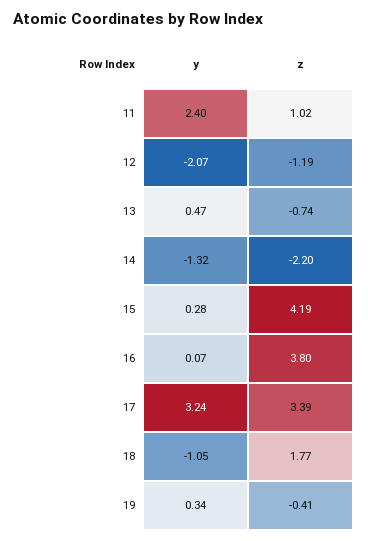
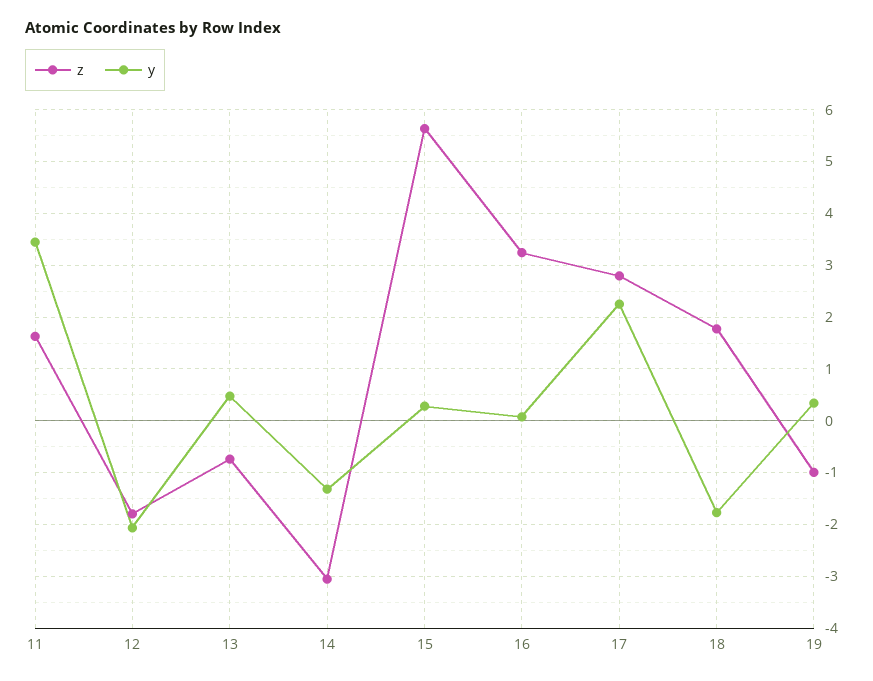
  {
    "y": {
-     "11": 2.4,
+     "11": 3.4,
      "12": -2.07,
      "13": 0.47,
      "14": -1.32,
      "15": 0.28,
      "16": 0.07,
-     "17": 3.24,
+     "17": 2.2,
-     "18": -1.05,
+     "18": -1.8,
      "19": 0.34
    },
    "z": {
-     "11": 1.02,
+     "11": 1.6,
-     "12": -1.19,
+     "12": -1.8,
      "13": -0.74,
-     "14": -2.2,
+     "14": -3,
-     "15": 4.19,
+     "15": 5.6,
-     "16": 3.8,
+     "16": 3.2,
-     "17": 3.39,
+     "17": 2.8,
      "18": 1.77,
-     "19": -0.41
+     "19": -1
    }
  }

